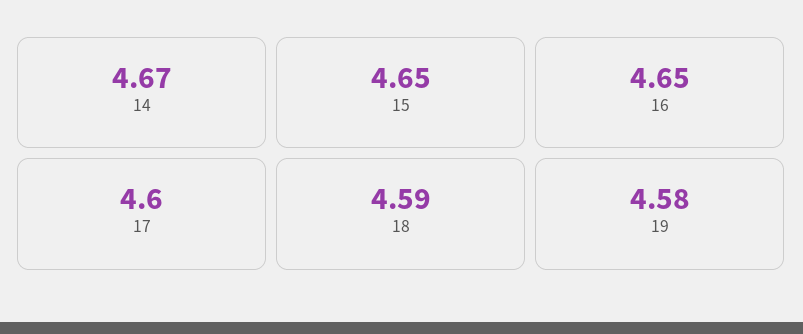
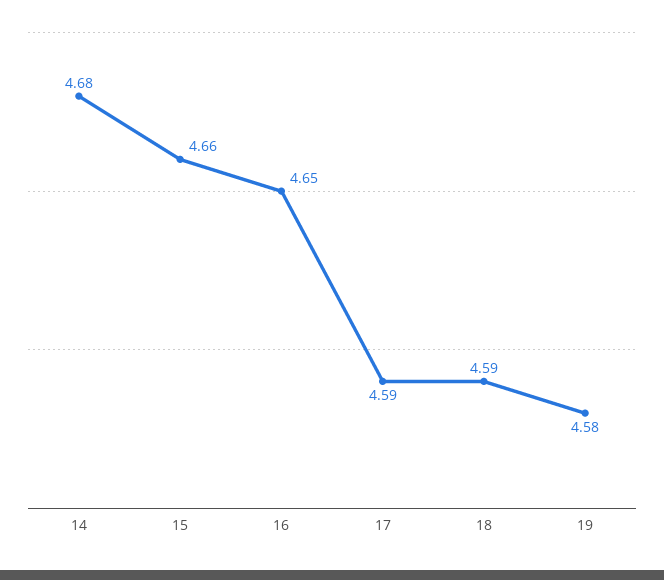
  {
-   "14": 4.67,
+   "14": 4.68,
-   "15": 4.65,
+   "15": 4.66,
    "16": 4.65,
-   "17": 4.6,
+   "17": 4.59,
    "18": 4.59,
    "19": 4.58
  }

